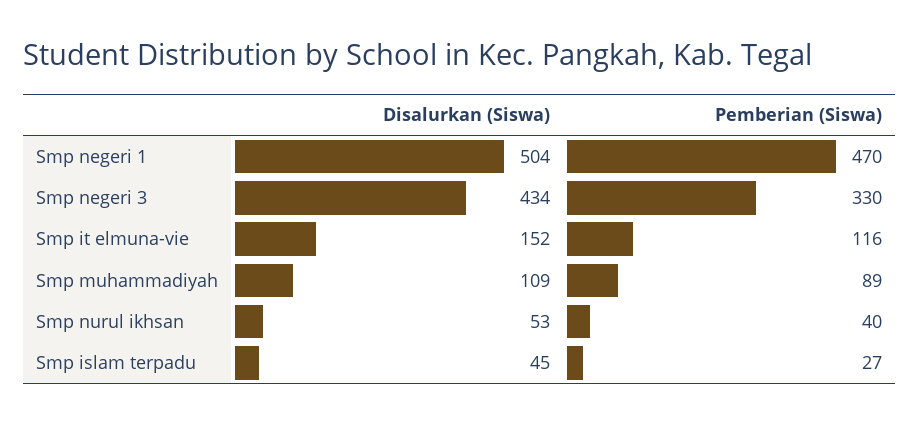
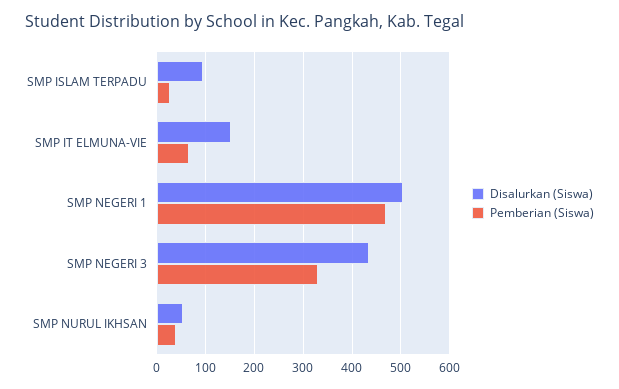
  {
    "Disalurkan (Siswa)": {
      "Smp negeri 1": 504,
      "Smp negeri 3": 434,
      "Smp it elmuna-vie": 152,
-     "Smp muhammadiyah": 109,
      "Smp nurul ikhsan": 53,
-     "Smp islam terpadu": 45
+     "Smp islam terpadu": 100
    },
    "Pemberian (Siswa)": {
      "Smp negeri 1": 470,
      "Smp negeri 3": 330,
-     "Smp it elmuna-vie": 116,
+     "Smp it elmuna-vie": 60,
-     "Smp muhammadiyah": 89,
      "Smp nurul ikhsan": 40,
      "Smp islam terpadu": 27
    }
  }

